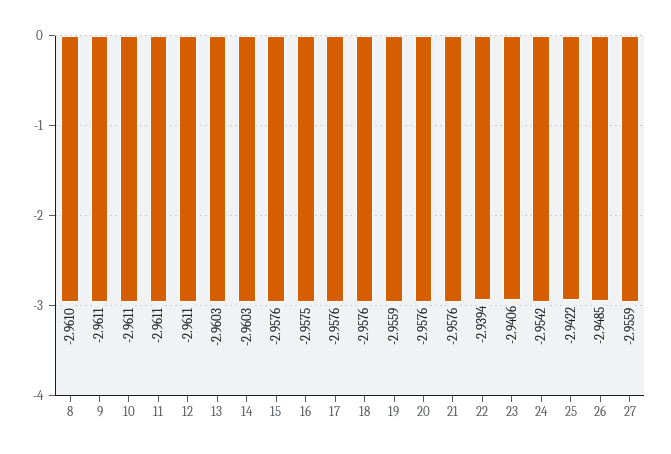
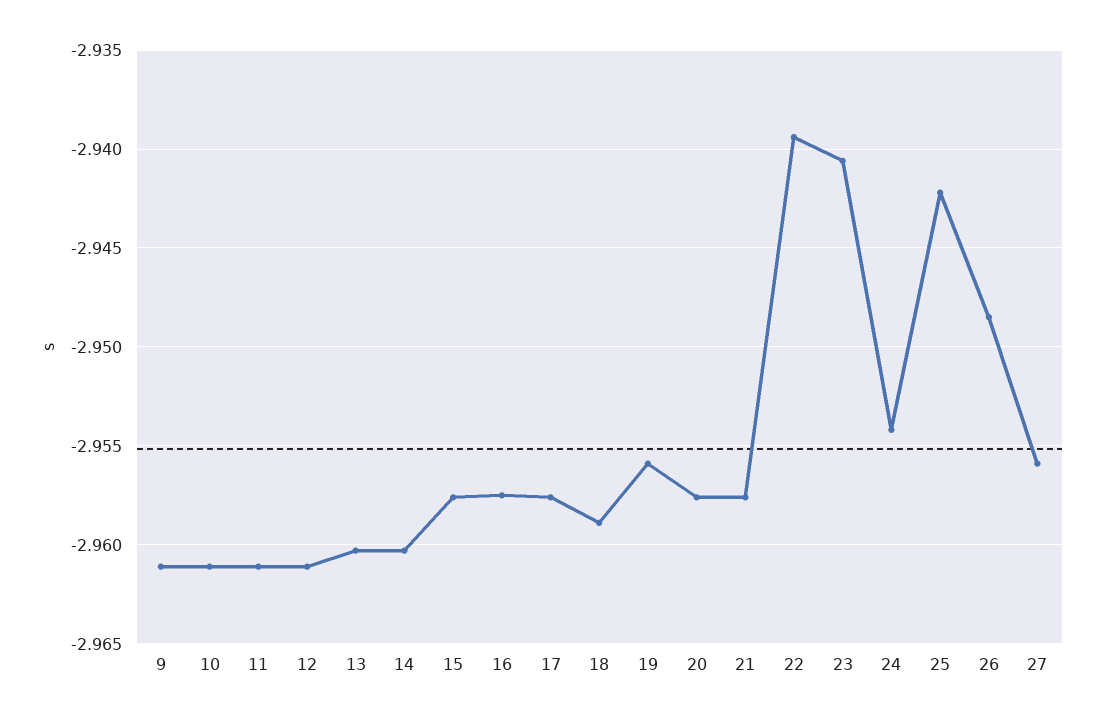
  {
-   "8": -2.961,
    "9": -2.9611,
    "10": -2.9611,
    "11": -2.9611,
    "12": -2.9611,
    "13": -2.9603,
    "14": -2.9603,
    "15": -2.9576,
    "16": -2.9575,
    "17": -2.9576,
-   "18": -2.9576,
+   "18": -2.959,
    "19": -2.9559,
    "20": -2.9576,
    "21": -2.9576,
    "22": -2.9394,
    "23": -2.9406,
    "24": -2.9542,
    "25": -2.9422,
    "26": -2.9485,
    "27": -2.9559
  }

